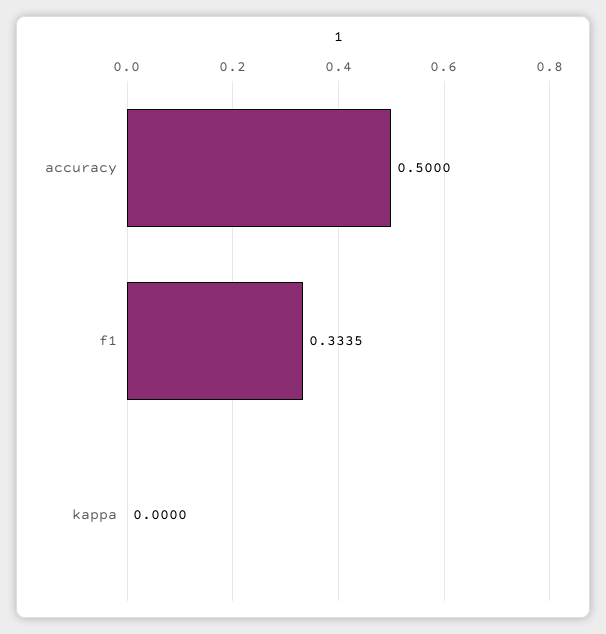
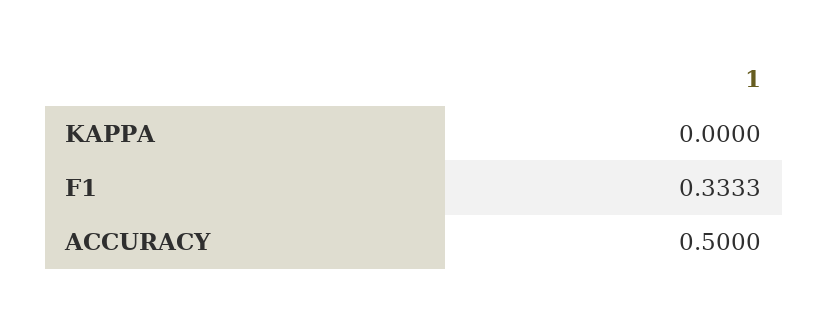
  {
    "accuracy": 0.5,
-   "f1": 0.3335,
+   "f1": 0.3333,
    "kappa": 0
  }

